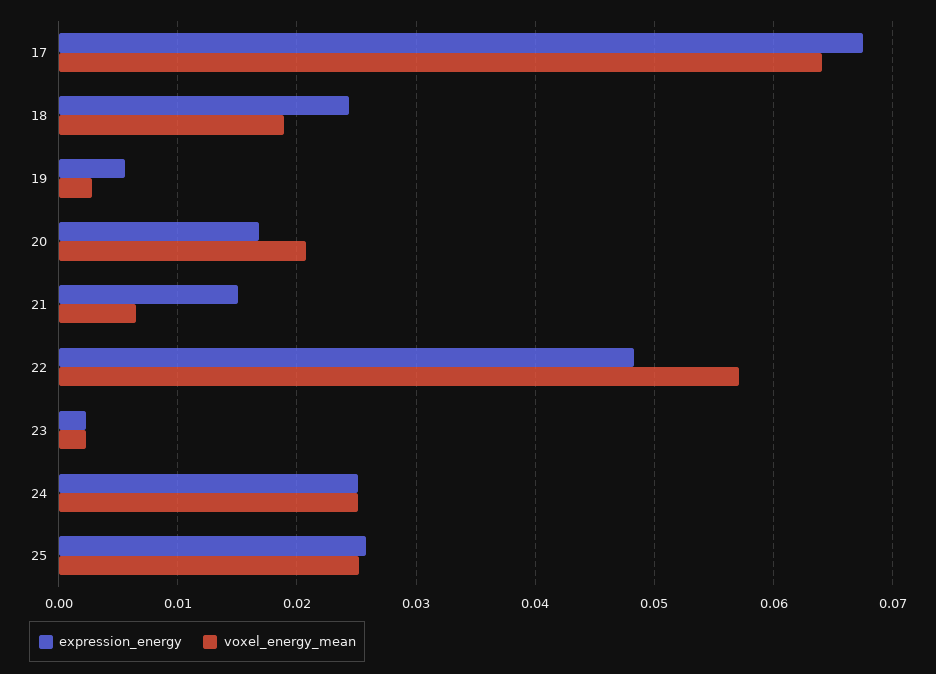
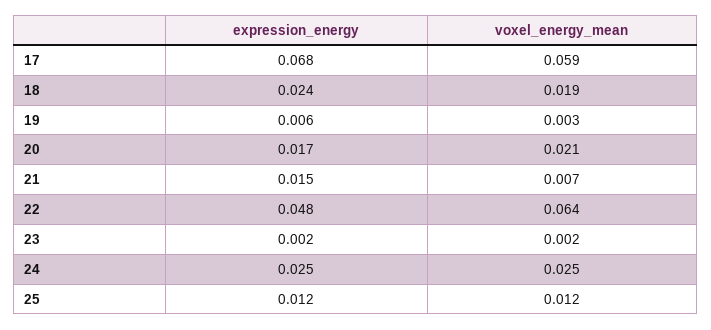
  {
    "expression_energy": {
      "17": 0.068,
      "18": 0.024,
      "19": 0.006,
      "20": 0.017,
      "21": 0.015,
      "22": 0.048,
      "23": 0.002,
      "24": 0.025,
-     "25": 0.026
+     "25": 0.012
    },
    "voxel_energy_mean": {
-     "17": 0.064,
+     "17": 0.059,
      "18": 0.019,
      "19": 0.003,
      "20": 0.021,
      "21": 0.007,
-     "22": 0.057,
+     "22": 0.064,
      "23": 0.002,
      "24": 0.025,
-     "25": 0.025
+     "25": 0.012
    }
  }

